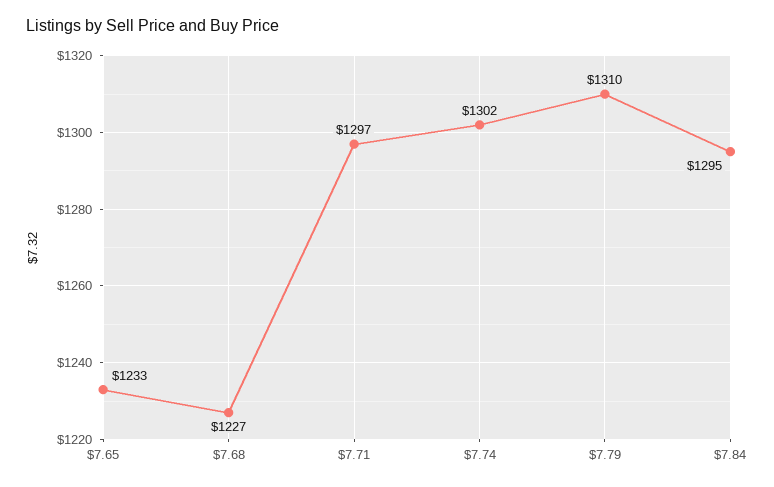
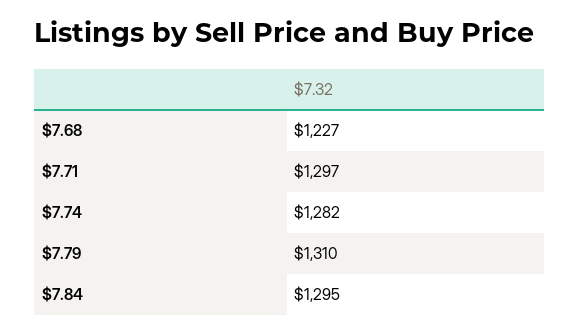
  {
-   "$7.65": 1233,
    "$7.68": 1227,
    "$7.71": 1297,
-   "$7.74": 1302,
+   "$7.74": 1282,
    "$7.79": 1310,
    "$7.84": 1295
  }

